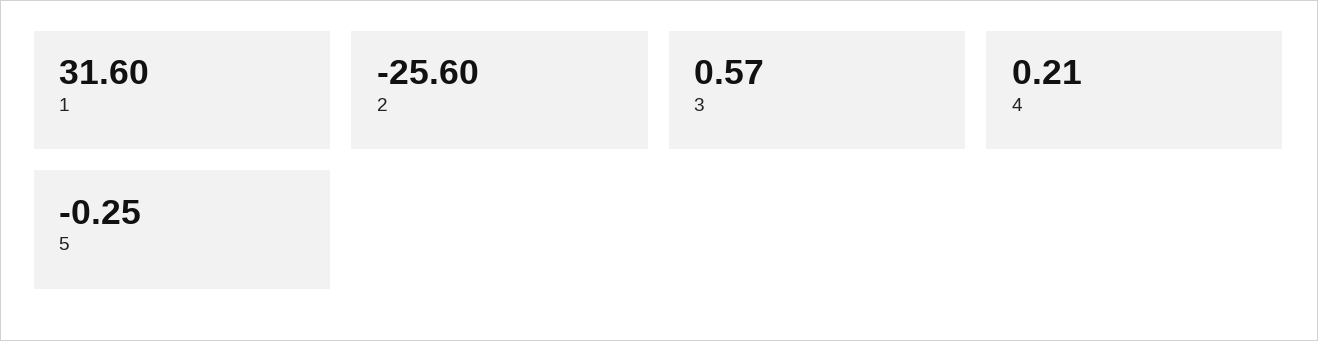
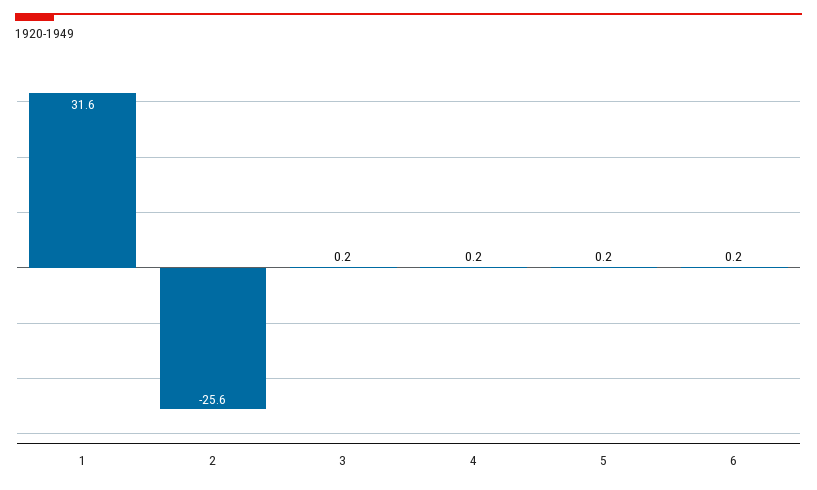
  {
    "1": 31.6,
    "2": -25.6,
-   "3": 0.57,
+   "3": 0.2,
    "4": 0.21,
-   "5": -0.25
+   "5": 0.2,
+   "6": 0.2
  }

